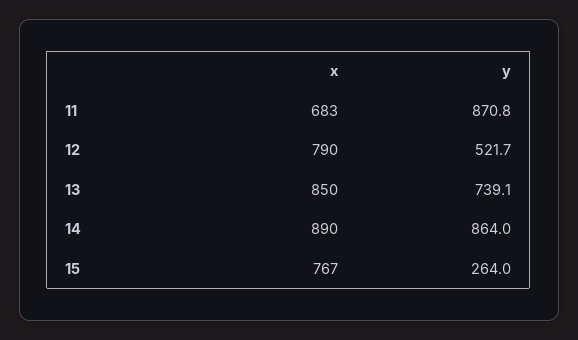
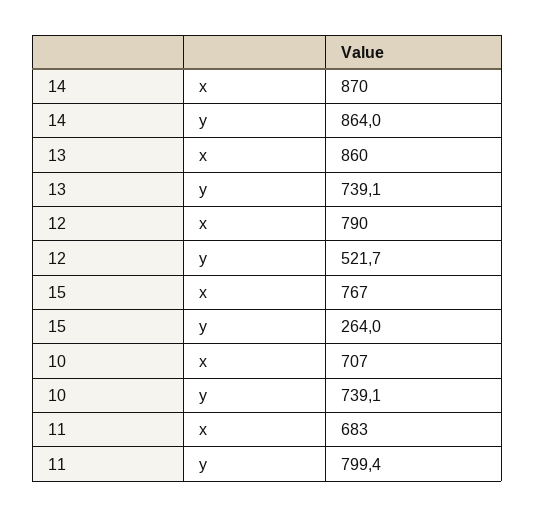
  {
    "x": {
      "11": 683,
      "12": 790,
-     "13": 850,
+     "13": 860,
-     "14": 890,
+     "14": 870,
-     "15": 767
+     "15": 767,
+     "10": 707
    },
    "y": {
-     "11": 870.8,
+     "11": 799.4,
      "12": 521.7,
      "13": 739.1,
      "14": 864,
-     "15": 264
+     "15": 264,
+     "10": 739.1
    }
  }

